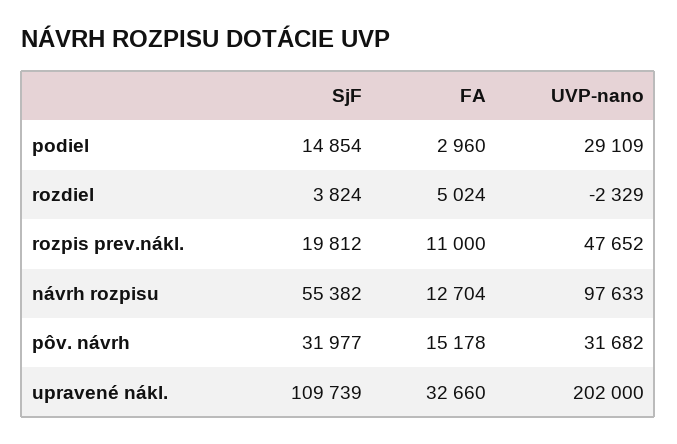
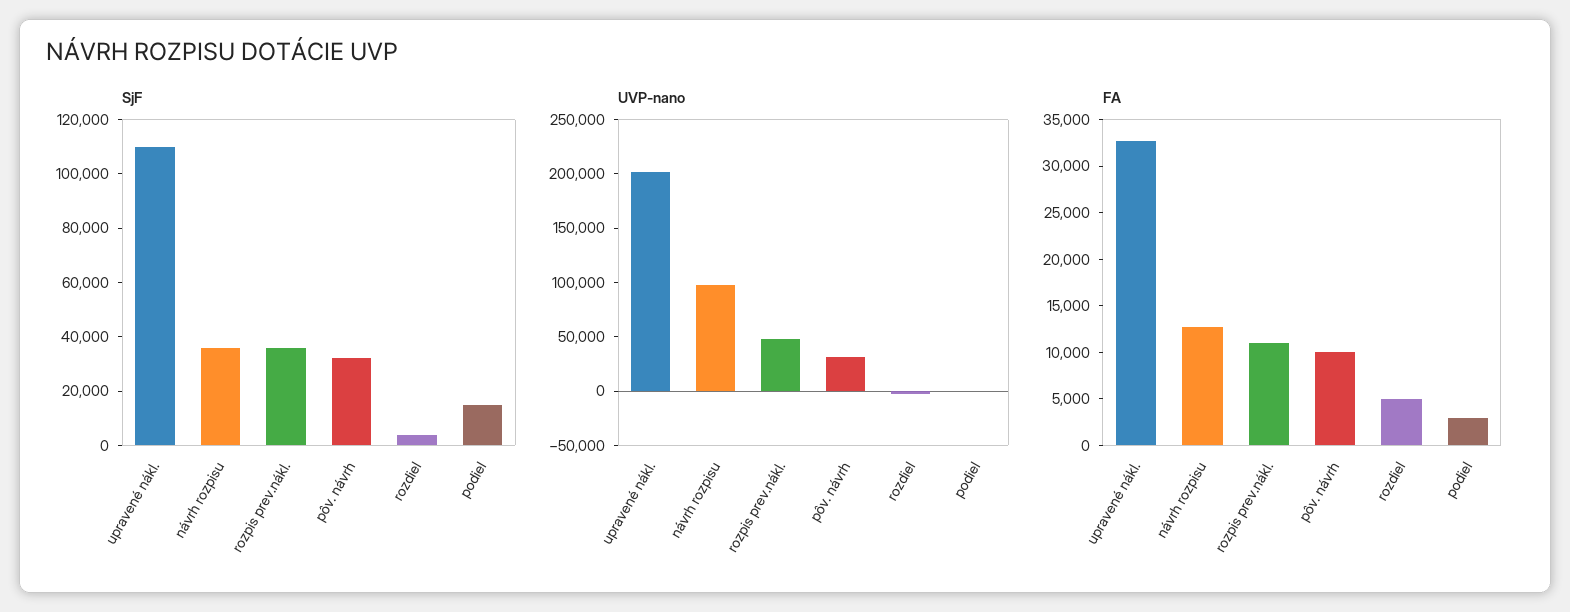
  {
    "SjF": {
      "podiel": 14854,
      "rozdiel": 3824,
-     "rozpis prev.nákl.": 19812,
+     "rozpis prev.nákl.": 35000,
-     "návrh rozpisu": 55382,
+     "návrh rozpisu": 35000,
      "pôv. návrh": 31977,
      "upravené nákl.": 109739
    },
    "FA": {
      "podiel": 2960,
      "rozdiel": 5024,
      "rozpis prev.nákl.": 11000,
      "návrh rozpisu": 12704,
-     "pôv. návrh": 15178,
+     "pôv. návrh": 10000,
      "upravené nákl.": 32660
    },
    "UVP-nano": {
-     "podiel": 29109,
+     "podiel": 0,
      "rozdiel": -2329,
      "rozpis prev.nákl.": 47652,
      "návrh rozpisu": 97633,
      "pôv. návrh": 31682,
      "upravené nákl.": 202000
    }
  }

